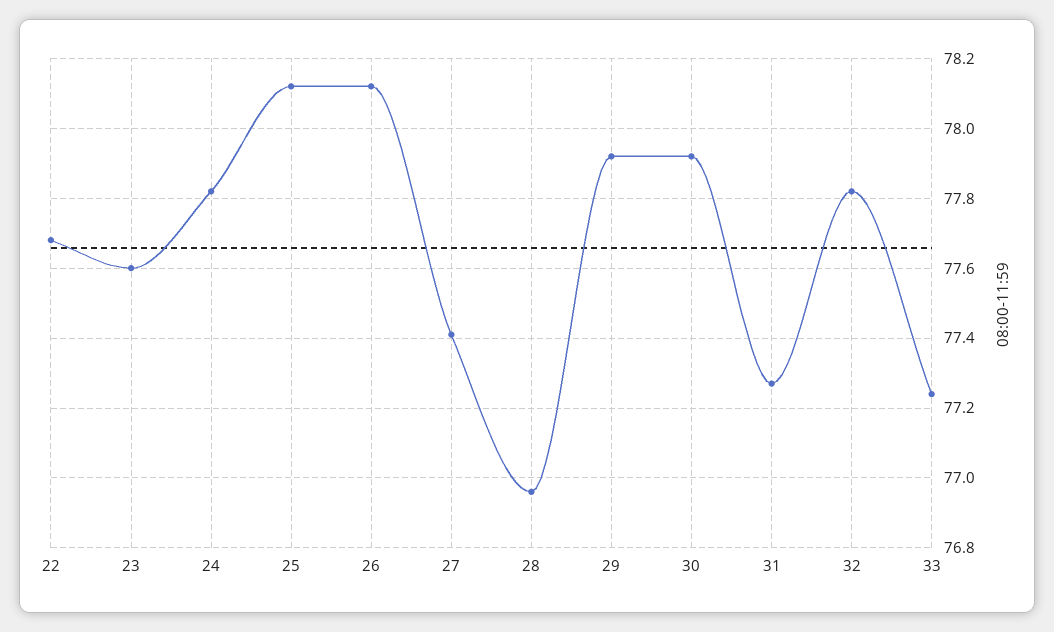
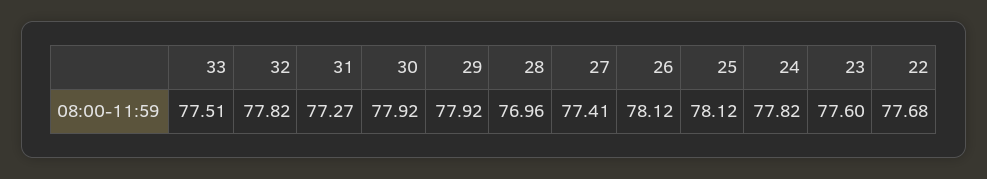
  {
    "22": 77.68,
    "23": 77.6,
    "24": 77.82,
    "25": 78.12,
    "26": 78.12,
    "27": 77.41,
    "28": 76.96,
    "29": 77.92,
    "30": 77.92,
    "31": 77.27,
    "32": 77.82,
-   "33": 77.25
+   "33": 77.51
  }

